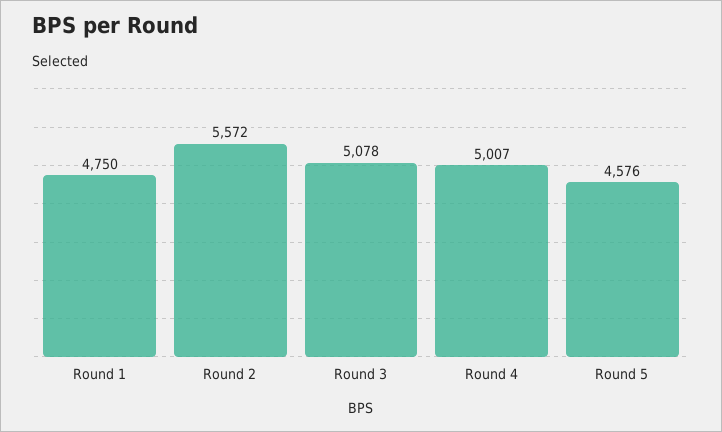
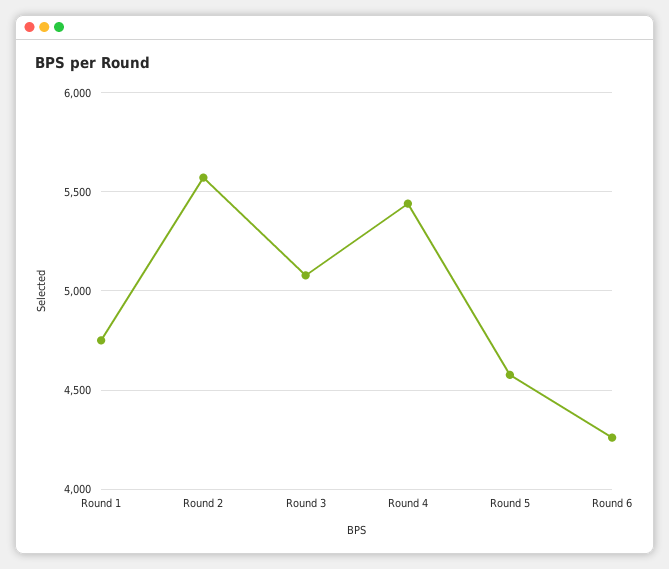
  {
    "Round 1": 4750,
    "Round 2": 5572,
    "Round 3": 5078,
-   "Round 4": 5007,
+   "Round 4": 5450,
-   "Round 5": 4576
+   "Round 5": 4576,
+   "Round 6": 4250
  }

